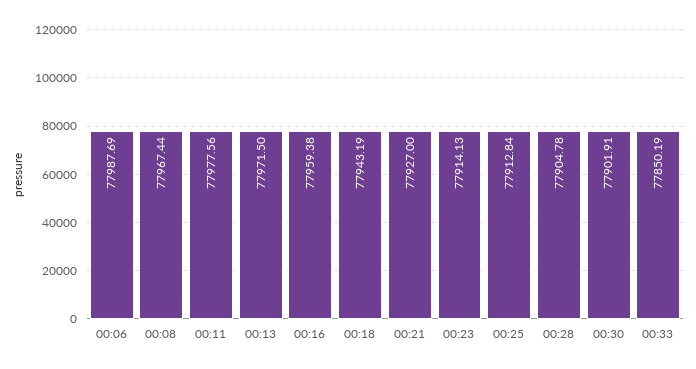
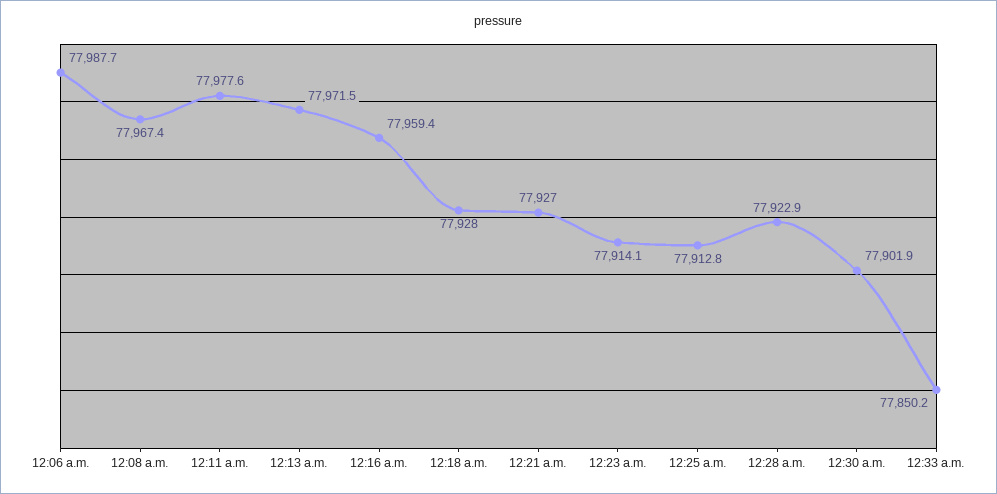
  {
    "00:06": 77987.69,
    "00:08": 77967.44,
    "00:11": 77977.56,
    "00:13": 77971.5,
    "00:16": 77959.38,
-   "00:18": 77943.19,
+   "00:18": 77928,
    "00:21": 77927,
    "00:23": 77914.13,
    "00:25": 77912.84,
-   "00:28": 77904.78,
+   "00:28": 77922.9,
    "00:30": 77901.91,
    "00:33": 77850.19
  }

